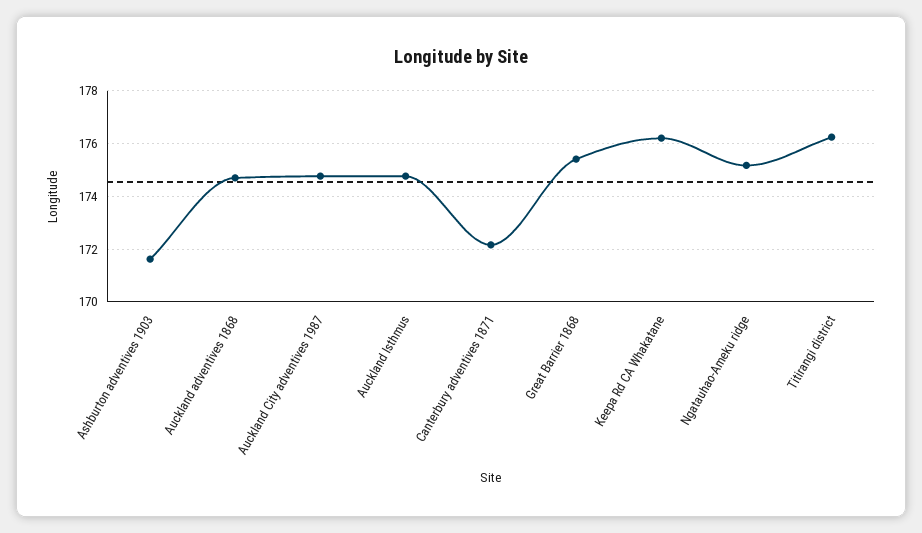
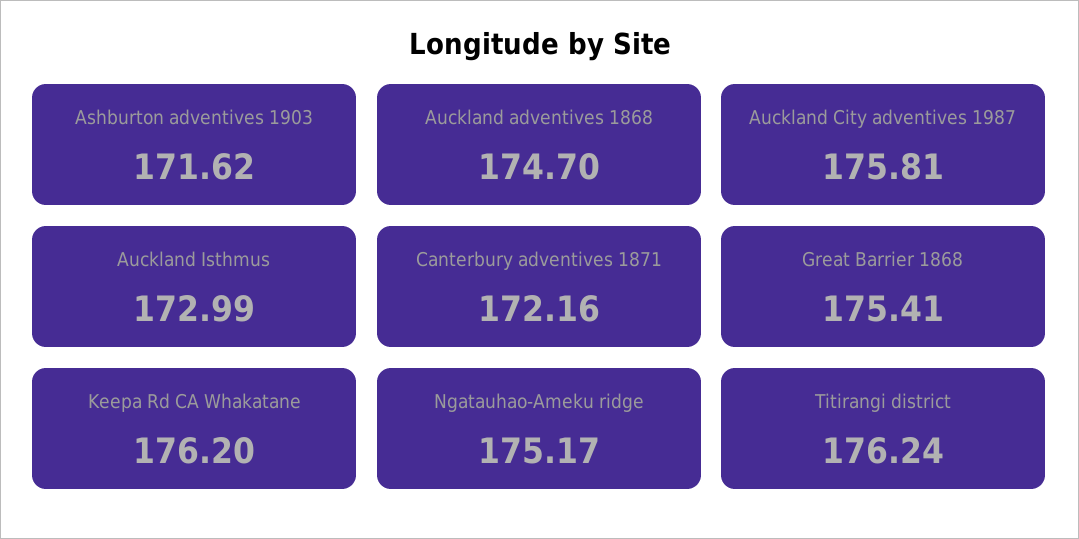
  {
    "Ashburton adventives 1903": 171.62,
    "Auckland adventives 1868": 174.7,
-   "Auckland City adventives 1987": 174.75,
+   "Auckland City adventives 1987": 175.81,
-   "Auckland Isthmus": 174.75,
+   "Auckland Isthmus": 172.99,
    "Canterbury adventives 1871": 172.16,
    "Great Barrier 1868": 175.41,
    "Keepa Rd CA Whakatane": 176.2,
    "Ngatauhao-Ameku ridge": 175.17,
    "Titirangi district": 176.24
  }

